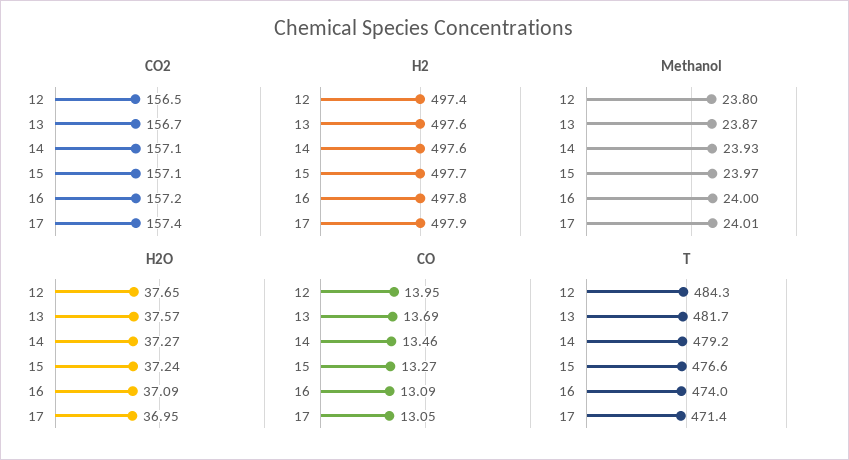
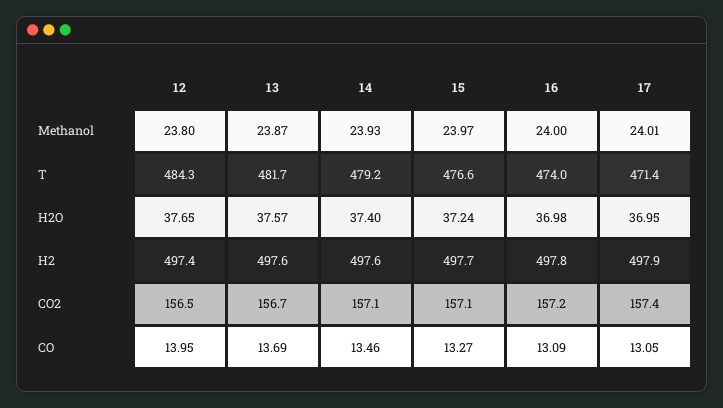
  {
    "CO2": {
      "12": 156.5,
      "13": 156.7,
      "14": 157.1,
      "15": 157.1,
      "16": 157.2,
      "17": 157.4
    },
    "H2": {
      "12": 497.4,
      "13": 497.6,
      "14": 497.6,
      "15": 497.7,
      "16": 497.8,
      "17": 497.9
    },
    "Methanol": {
      "12": 23.8,
      "13": 23.87,
      "14": 23.93,
      "15": 23.97,
      "16": 24,
      "17": 24.01
    },
    "H2O": {
      "12": 37.65,
      "13": 37.57,
-     "14": 37.27,
+     "14": 37.4,
      "15": 37.24,
-     "16": 37.09,
+     "16": 36.98,
      "17": 36.95
    },
    "CO": {
      "12": 13.95,
      "13": 13.69,
      "14": 13.46,
      "15": 13.27,
      "16": 13.09,
      "17": 13.05
    },
    "T": {
      "12": 484.3,
      "13": 481.7,
      "14": 479.2,
      "15": 476.6,
      "16": 474,
      "17": 471.4
    }
  }

